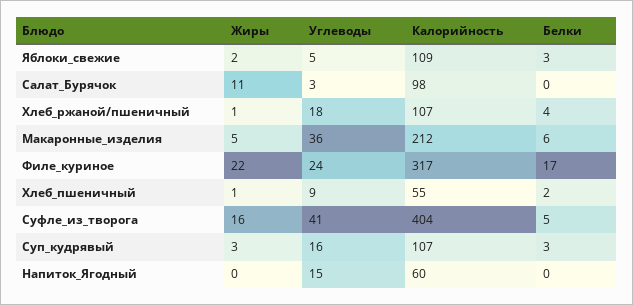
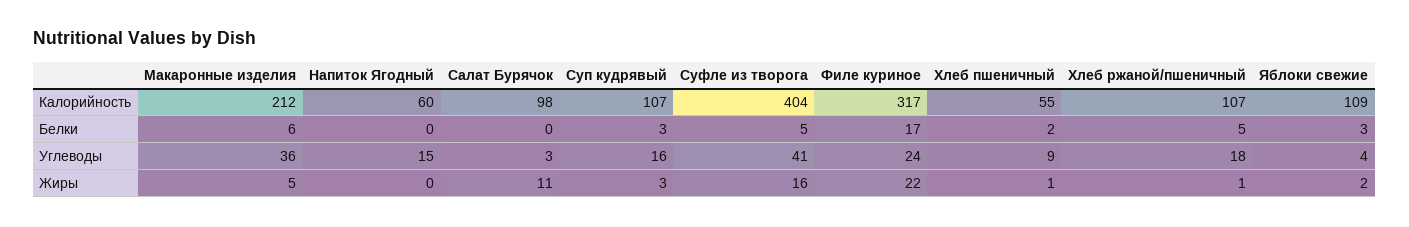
  {
    "Жиры": {
      "Яблоки_свежие": 2,
      "Салат_Бурячок": 11,
      "Хлеб_ржаной/пшеничный": 1,
      "Макаронные_изделия": 5,
      "Филе_куриное": 22,
      "Хлеб_пшеничный": 1,
      "Суфле_из_творога": 16,
      "Суп_кудрявый": 3,
      "Напиток_Ягодный": 0
    },
    "Углеводы": {
-     "Яблоки_свежие": 5,
+     "Яблоки_свежие": 4,
      "Салат_Бурячок": 3,
      "Хлеб_ржаной/пшеничный": 18,
      "Макаронные_изделия": 36,
      "Филе_куриное": 24,
      "Хлеб_пшеничный": 9,
      "Суфле_из_творога": 41,
      "Суп_кудрявый": 16,
      "Напиток_Ягодный": 15
    },
    "Калорийность": {
      "Яблоки_свежие": 109,
      "Салат_Бурячок": 98,
      "Хлеб_ржаной/пшеничный": 107,
      "Макаронные_изделия": 212,
      "Филе_куриное": 317,
      "Хлеб_пшеничный": 55,
      "Суфле_из_творога": 404,
      "Суп_кудрявый": 107,
      "Напиток_Ягодный": 60
    },
    "Белки": {
      "Яблоки_свежие": 3,
      "Салат_Бурячок": 0,
-     "Хлеб_ржаной/пшеничный": 4,
+     "Хлеб_ржаной/пшеничный": 5,
      "Макаронные_изделия": 6,
      "Филе_куриное": 17,
      "Хлеб_пшеничный": 2,
      "Суфле_из_творога": 5,
      "Суп_кудрявый": 3,
      "Напиток_Ягодный": 0
    }
  }

